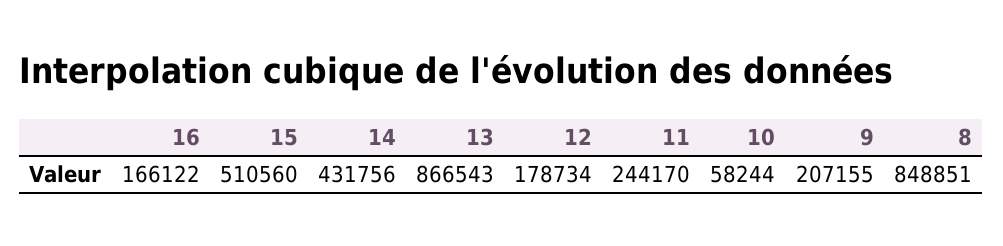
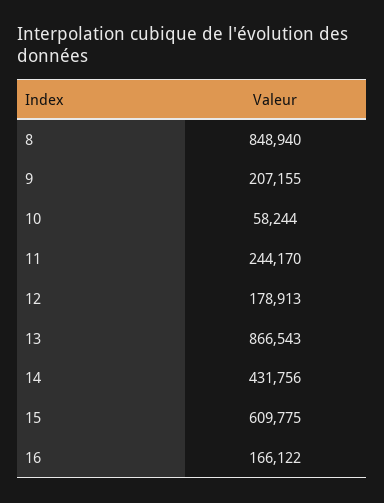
  {
    "16": 166122,
-   "15": 510560,
+   "15": 609775,
    "14": 431756,
    "13": 866543,
-   "12": 178734,
+   "12": 178913,
    "11": 244170,
    "10": 58244,
    "9": 207155,
-   "8": 848851
+   "8": 848940
  }

